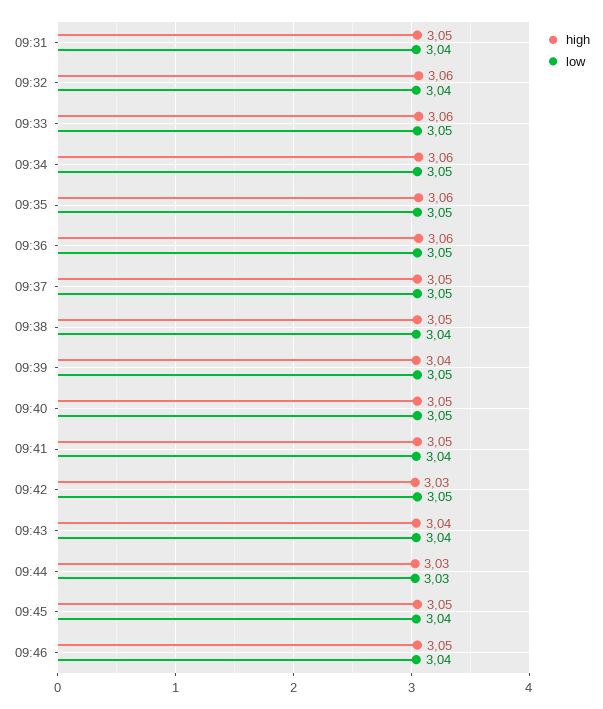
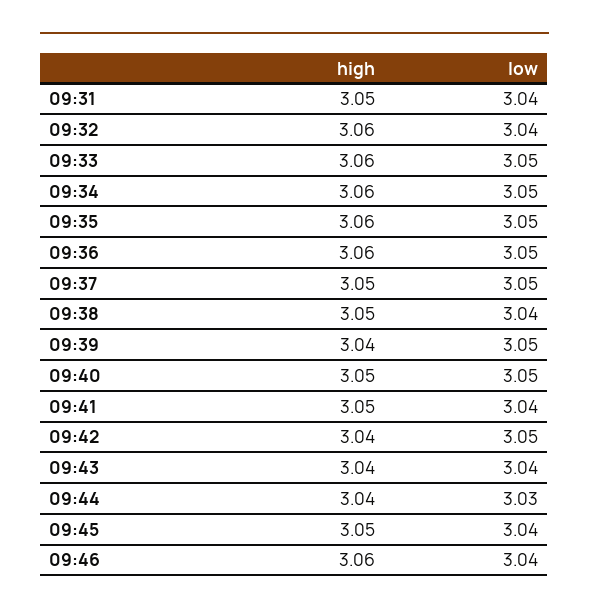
  {
    "high": {
      "09:31": 3.05,
      "09:32": 3.06,
      "09:33": 3.06,
      "09:34": 3.06,
      "09:35": 3.06,
      "09:36": 3.06,
      "09:37": 3.05,
      "09:38": 3.05,
      "09:39": 3.04,
      "09:40": 3.05,
      "09:41": 3.05,
-     "09:42": 3.03,
+     "09:42": 3.04,
      "09:43": 3.04,
-     "09:44": 3.03,
+     "09:44": 3.04,
      "09:45": 3.05,
-     "09:46": 3.05
+     "09:46": 3.06
    },
    "low": {
      "09:31": 3.04,
      "09:32": 3.04,
      "09:33": 3.05,
      "09:34": 3.05,
      "09:35": 3.05,
      "09:36": 3.05,
      "09:37": 3.05,
      "09:38": 3.04,
      "09:39": 3.05,
      "09:40": 3.05,
      "09:41": 3.04,
      "09:42": 3.05,
      "09:43": 3.04,
      "09:44": 3.03,
      "09:45": 3.04,
      "09:46": 3.04
    }
  }

